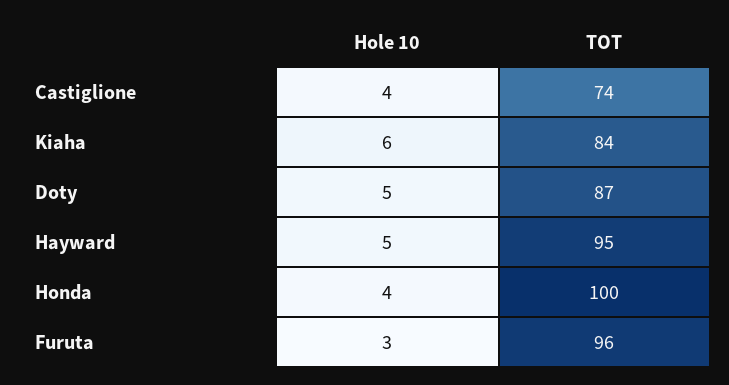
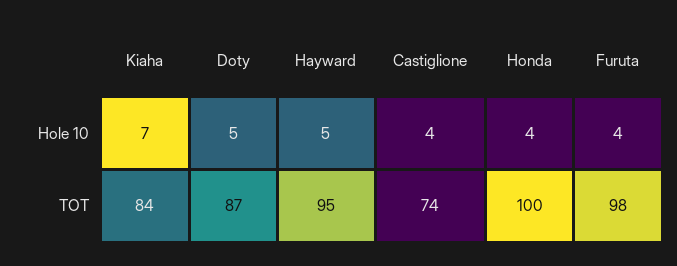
  {
    "Hole 10": {
      "Castiglione": 4,
-     "Kiaha": 6,
+     "Kiaha": 7,
      "Doty": 5,
      "Hayward": 5,
      "Honda": 4,
-     "Furuta": 3
+     "Furuta": 4
    },
    "TOT": {
      "Castiglione": 74,
      "Kiaha": 84,
      "Doty": 87,
      "Hayward": 95,
      "Honda": 100,
-     "Furuta": 96
+     "Furuta": 98
    }
  }

